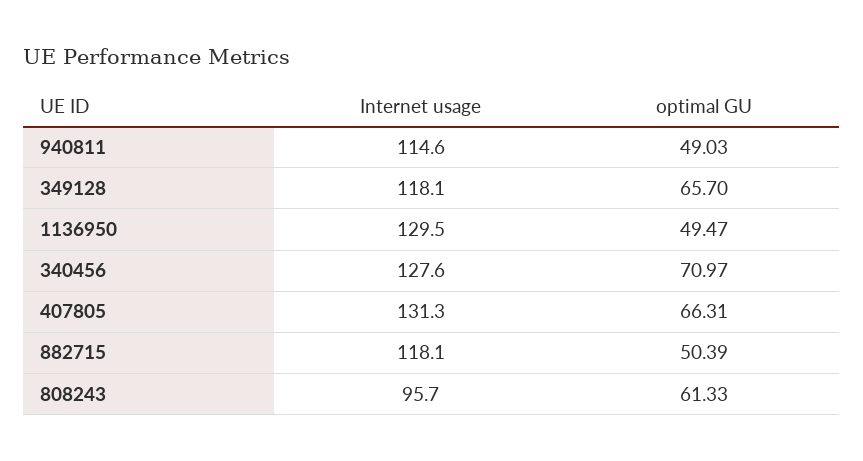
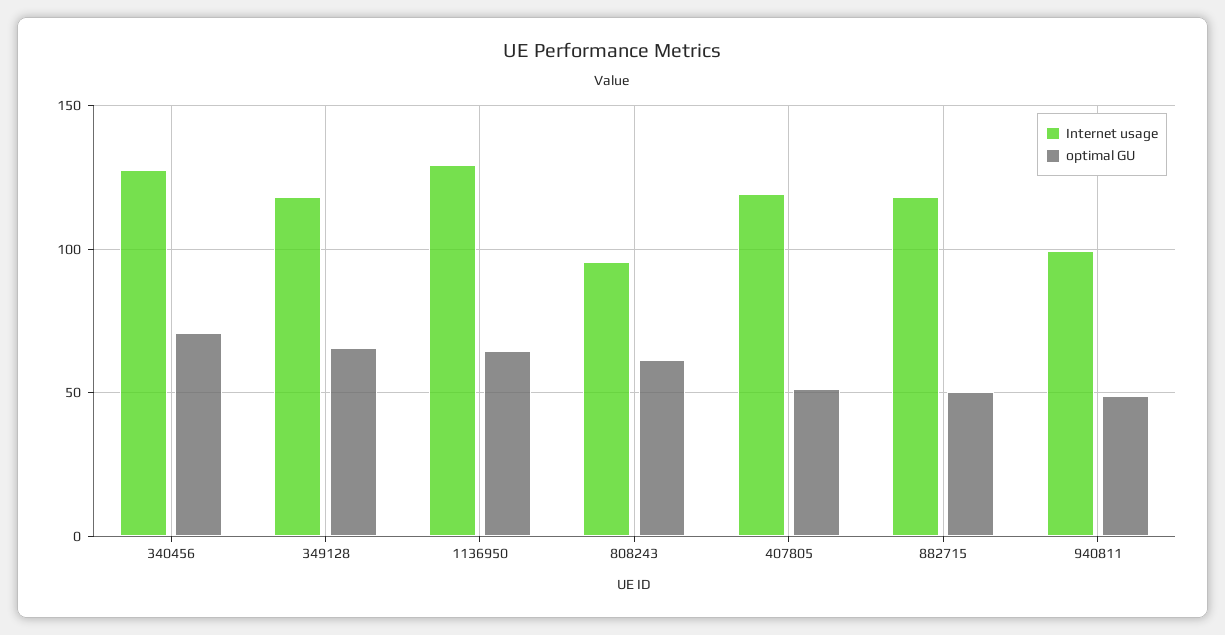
  {
    "Internet usage": {
-     "940811": 114.6,
+     "940811": 100,
      "349128": 118.1,
      "1136950": 129.5,
      "340456": 127.6,
-     "407805": 131.3,
+     "407805": 120,
      "882715": 118.1,
      "808243": 95.7
    },
    "optimal GU": {
      "940811": 49.03,
      "349128": 65.7,
-     "1136950": 49.47,
+     "1136950": 65,
      "340456": 70.97,
-     "407805": 66.31,
+     "407805": 50,
      "882715": 50.39,
      "808243": 61.33
    }
  }

